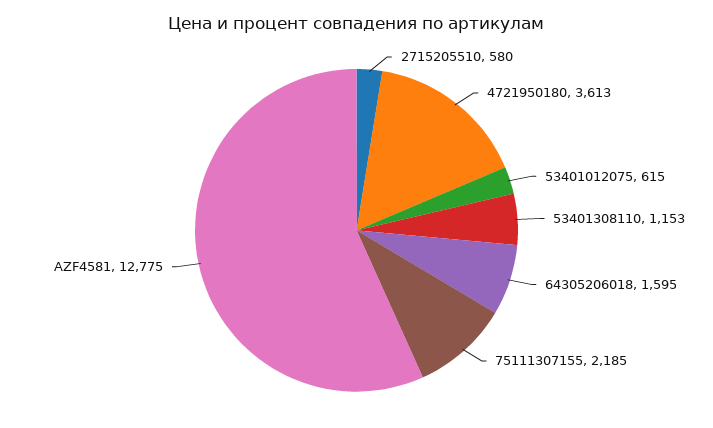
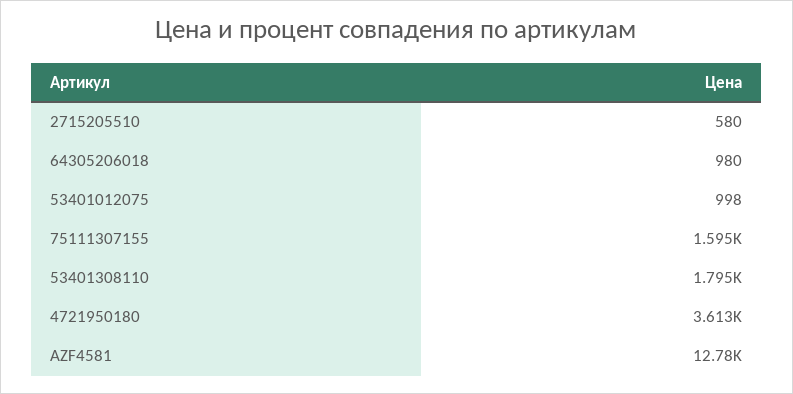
  {
    "2715205510": 580,
    "4721950180": 3613,
-   "53401012075": 615,
+   "53401012075": 998,
-   "53401308110": 1153,
+   "53401308110": 1795,
-   "64305206018": 1595,
+   "64305206018": 980,
-   "75111307155": 2185,
+   "75111307155": 1595,
    "AZF4581": 12775
  }

